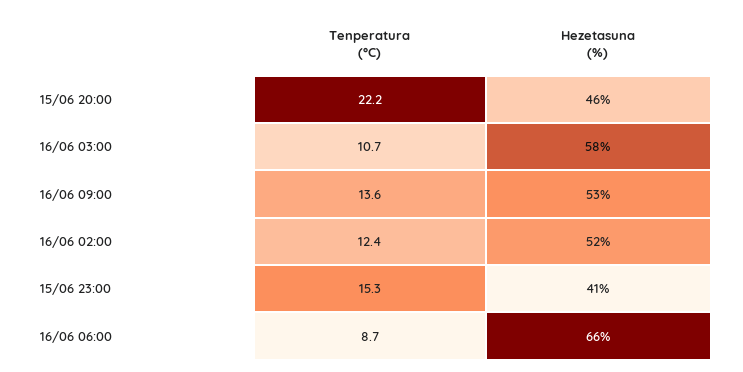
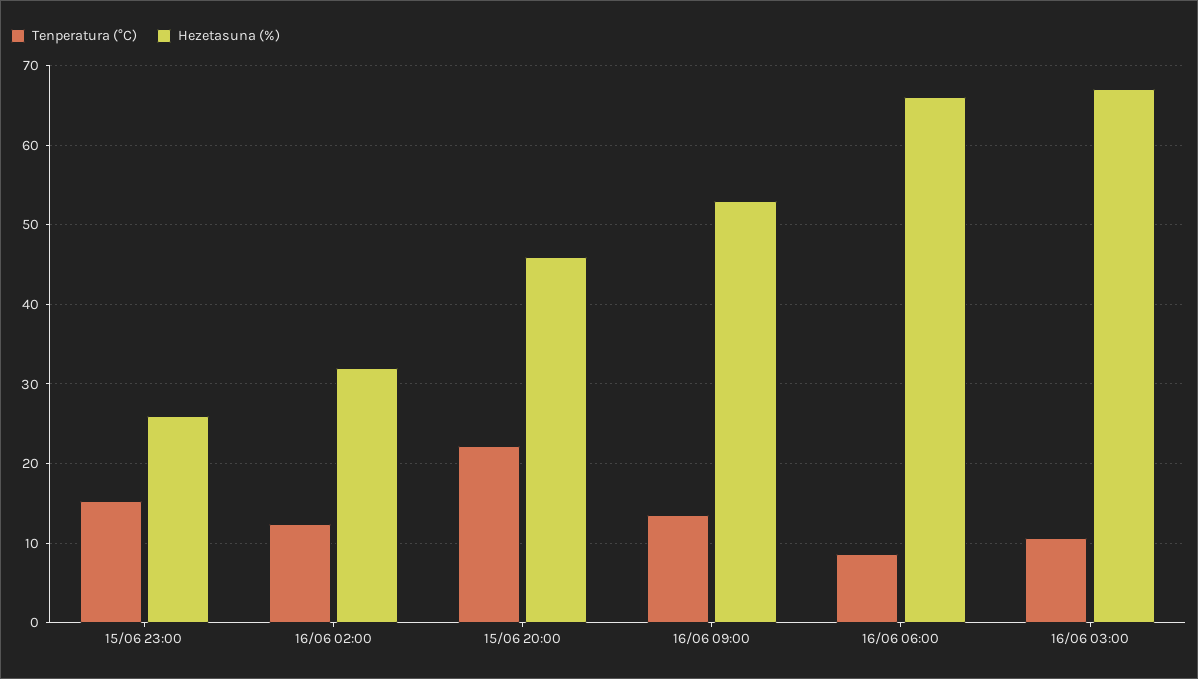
  {
    "Tenperatura (°C)": {
      "15/06 20:00": 22.2,
      "16/06 03:00": 10.7,
      "16/06 09:00": 13.6,
      "16/06 02:00": 12.4,
      "15/06 23:00": 15.3,
      "16/06 06:00": 8.7
    },
    "Hezetasuna (%)": {
      "15/06 20:00": 46,
-     "16/06 03:00": 58,
+     "16/06 03:00": 67,
      "16/06 09:00": 53,
-     "16/06 02:00": 52,
+     "16/06 02:00": 32,
-     "15/06 23:00": 41,
+     "15/06 23:00": 26,
      "16/06 06:00": 66
    }
  }

